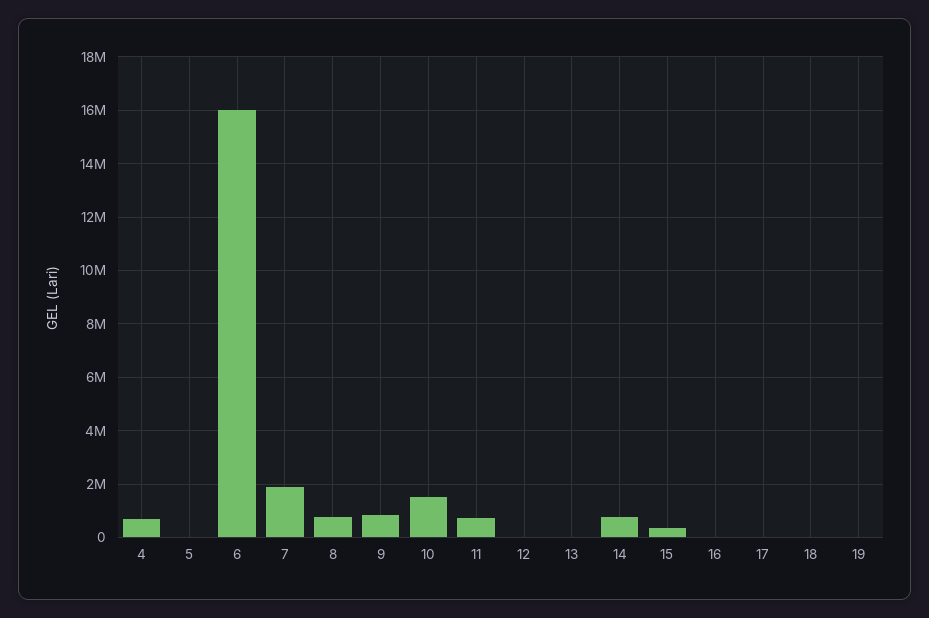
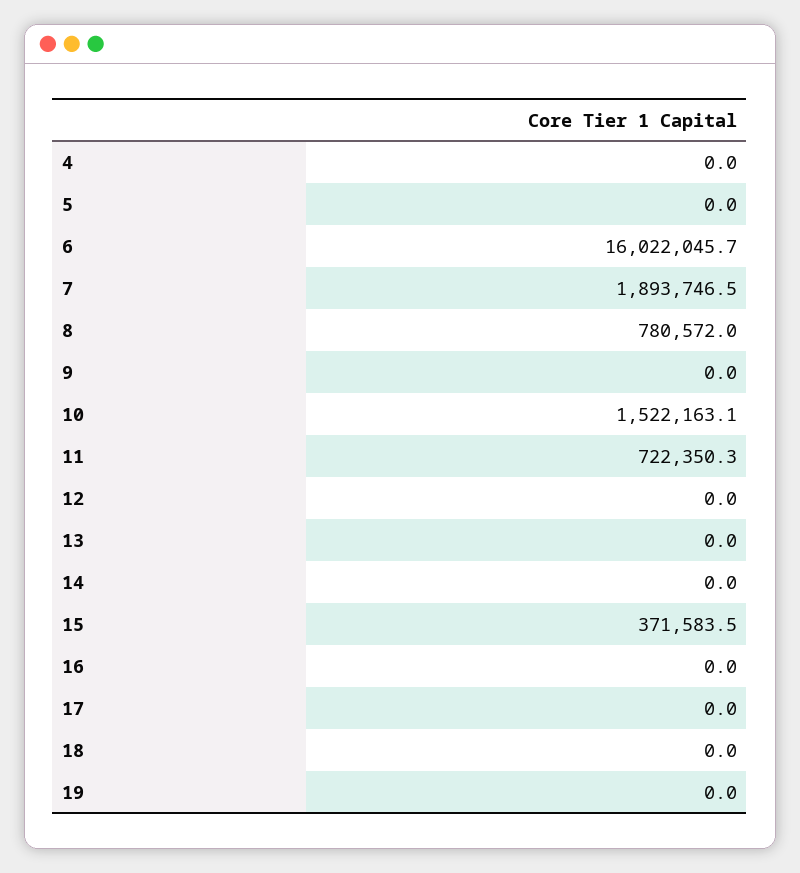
  {
-   "4": 750000,
+   "4": 0,
    "5": 0,
    "6": 16022045.7,
    "7": 1893746.5,
    "8": 780572,
-   "9": 750000,
+   "9": 0,
    "10": 1522163.1,
    "11": 722350.3,
    "12": 0,
    "13": 0,
-   "14": 750000,
+   "14": 0,
    "15": 371583.5,
    "16": 0,
    "17": 0,
    "18": 0,
    "19": 0
  }

